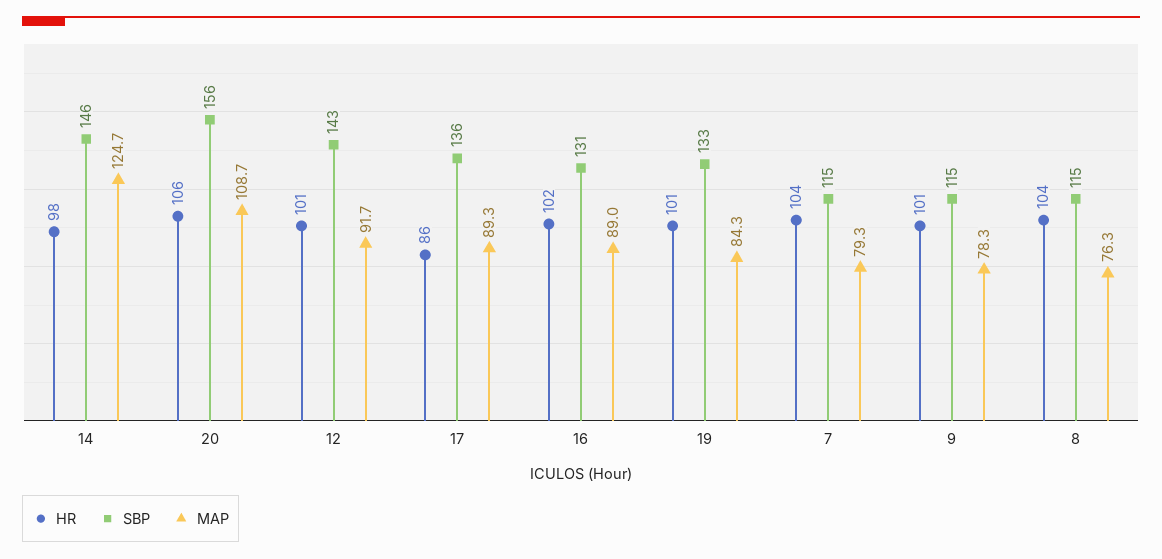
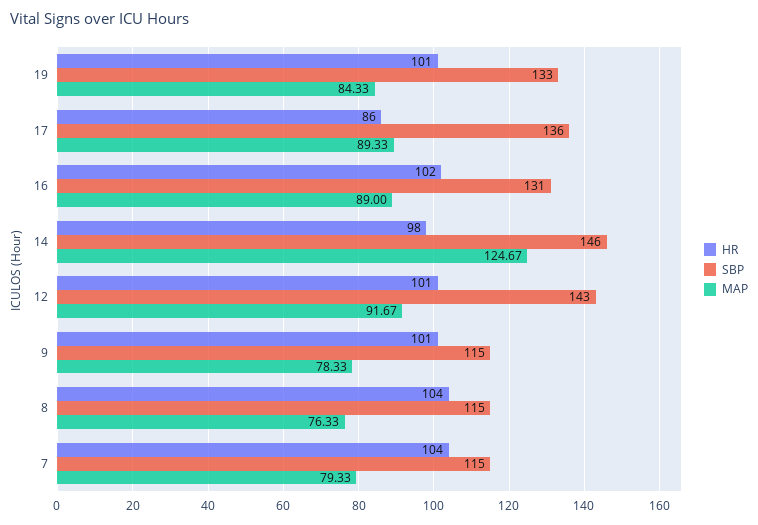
  {
    "HR": {
      "14": 98,
-     "20": 106,
      "12": 101,
      "17": 86,
      "16": 102,
      "19": 101,
      "7": 104,
      "9": 101,
      "8": 104
    },
    "SBP": {
      "14": 146,
-     "20": 156,
      "12": 143,
      "17": 136,
      "16": 131,
      "19": 133,
      "7": 115,
      "9": 115,
      "8": 115
    },
    "MAP": {
      "14": 124.67,
-     "20": 108.7,
      "12": 91.67,
      "17": 89.33,
      "16": 89,
      "19": 84.33,
      "7": 79.33,
      "9": 78.33,
      "8": 76.33
    }
  }

